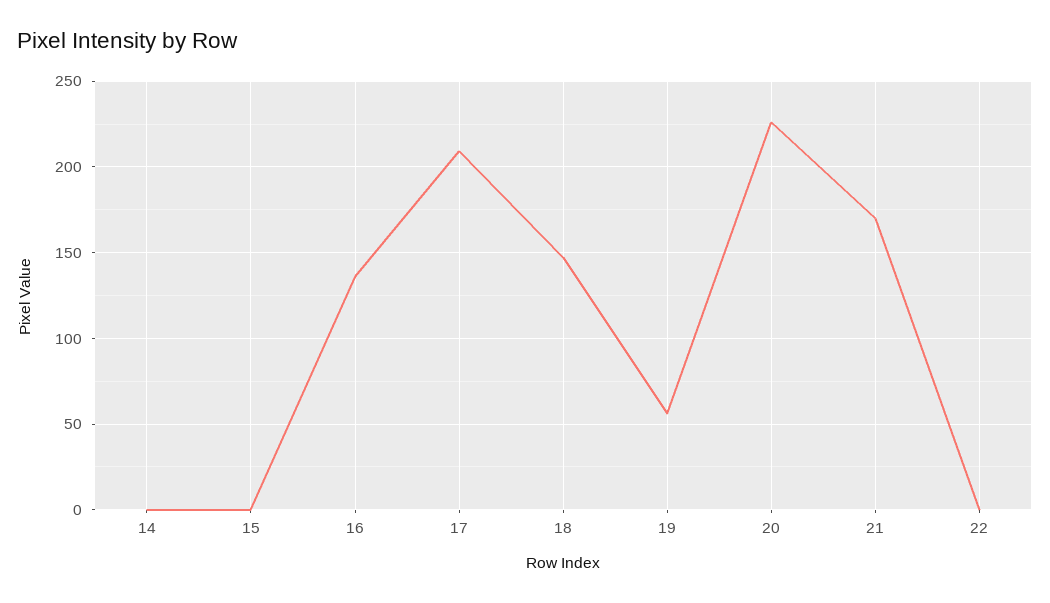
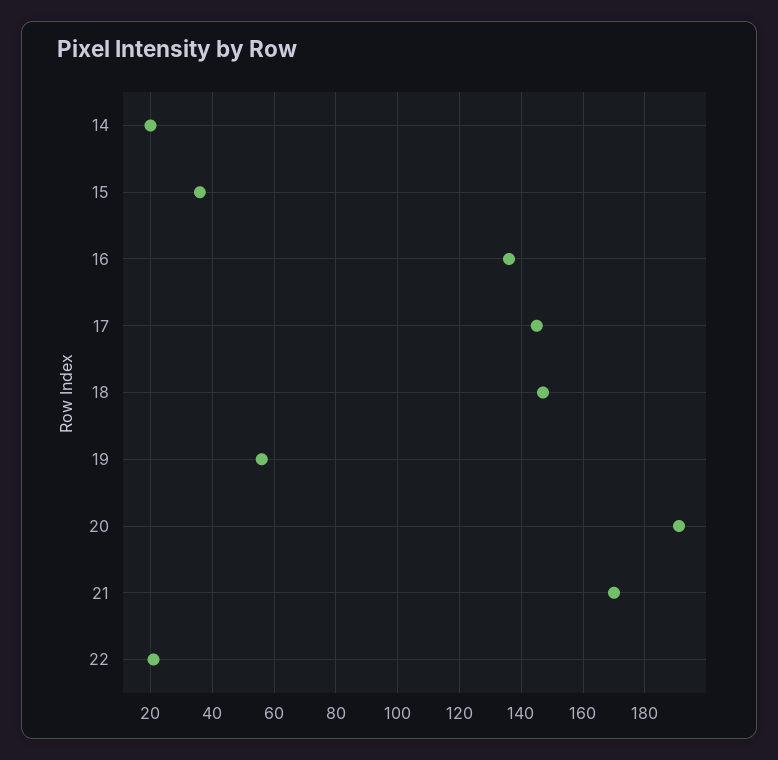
  {
-   "14": 0,
+   "14": 20,
-   "15": 0,
+   "15": 35,
    "16": 135,
-   "17": 210,
+   "17": 145,
    "18": 145,
    "19": 55,
-   "20": 225,
+   "20": 190,
    "21": 170,
-   "22": 0
+   "22": 20
  }

